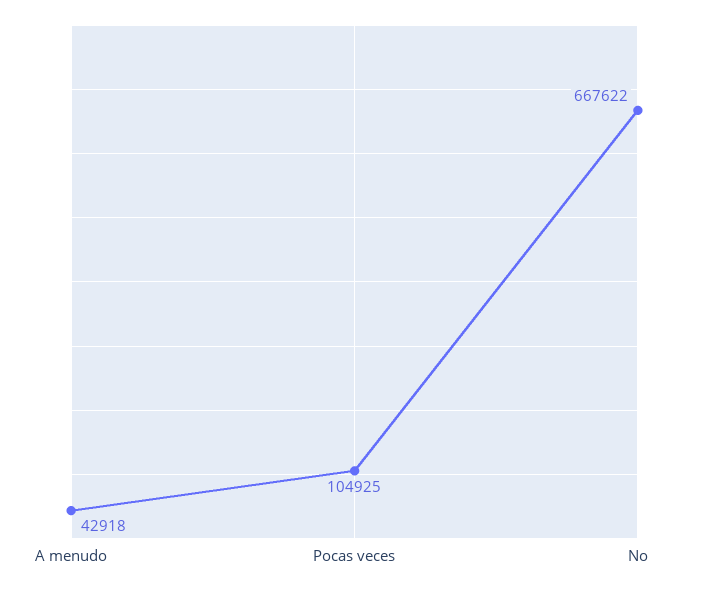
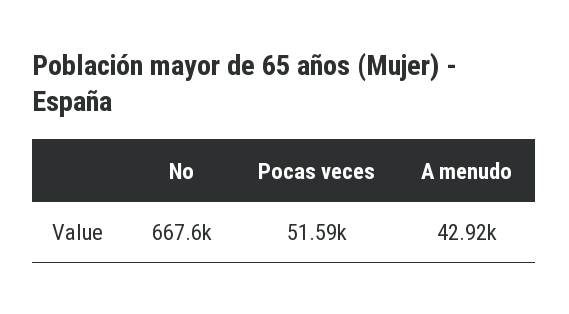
  {
    "A menudo": 42918,
-   "Pocas veces": 104925,
+   "Pocas veces": 51590,
    "No": 667622
  }

